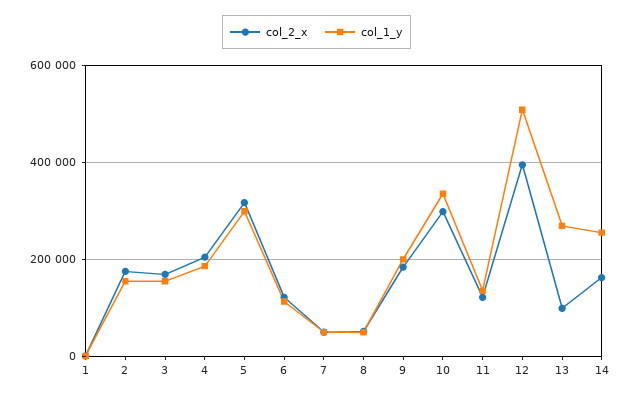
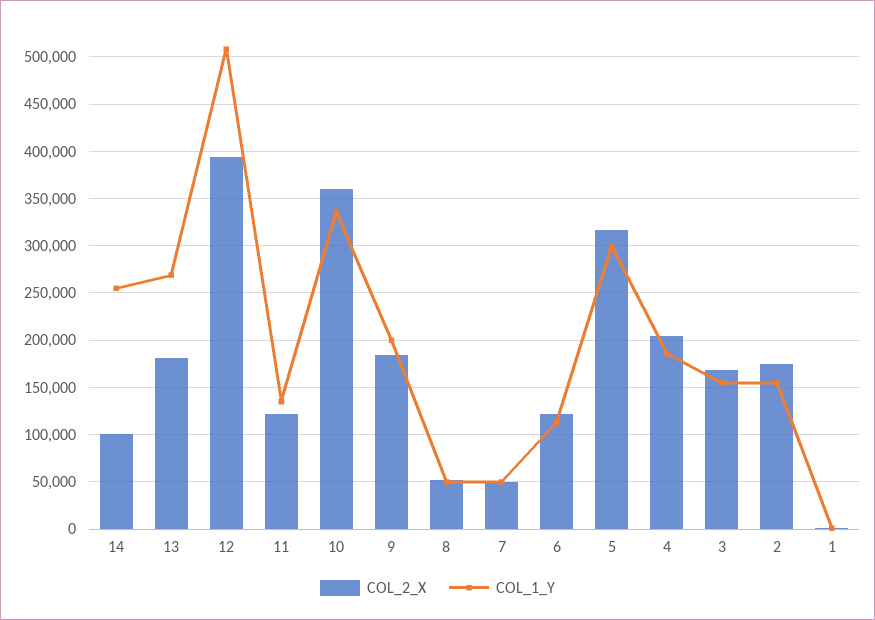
  {
    "col_2_x": {
      "1": 0,
      "2": 180000,
      "3": 170000,
      "4": 200000,
      "5": 320000,
      "6": 120000,
      "7": 50000,
      "8": 50000,
      "9": 180000,
-     "10": 300000,
+     "10": 360000,
      "11": 120000,
      "12": 390000,
-     "13": 100000,
+     "13": 180000,
-     "14": 160000
+     "14": 100000
    },
    "col_1_y": {
      "1": 0,
      "2": 160000,
      "3": 160000,
      "4": 190000,
      "5": 300000,
      "6": 110000,
      "7": 50000,
      "8": 50000,
      "9": 200000,
      "10": 340000,
      "11": 140000,
      "12": 510000,
      "13": 270000,
      "14": 260000
    }
  }

